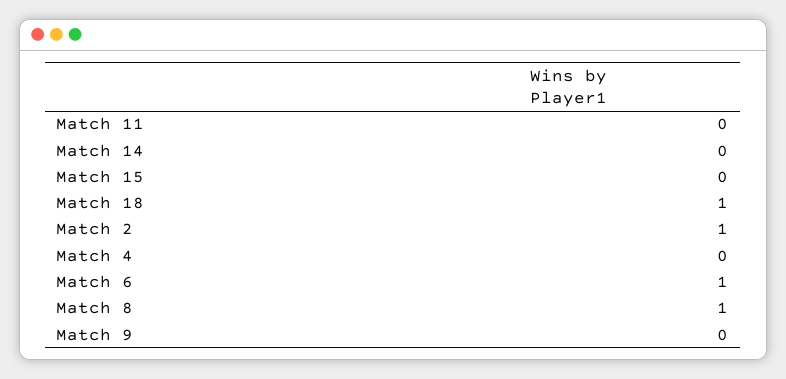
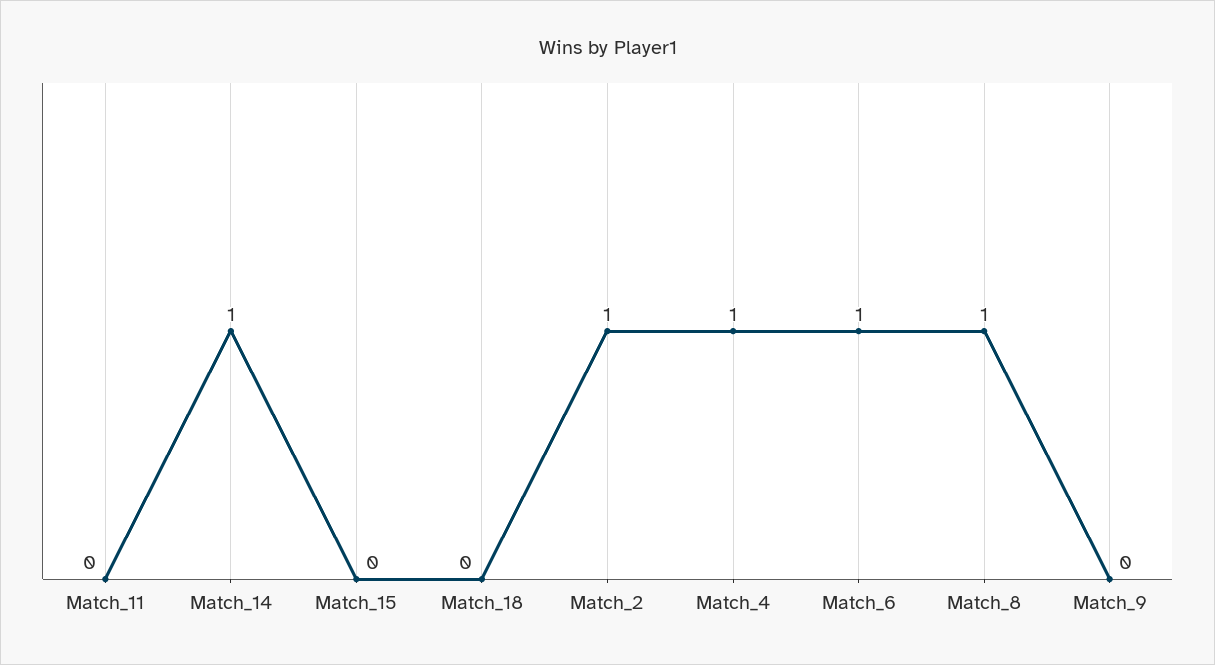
  {
    "Match 11": 0,
-   "Match 14": 0,
+   "Match 14": 1,
    "Match 15": 0,
-   "Match 18": 1,
+   "Match 18": 0,
    "Match 2": 1,
-   "Match 4": 0,
+   "Match 4": 1,
    "Match 6": 1,
    "Match 8": 1,
    "Match 9": 0
  }

